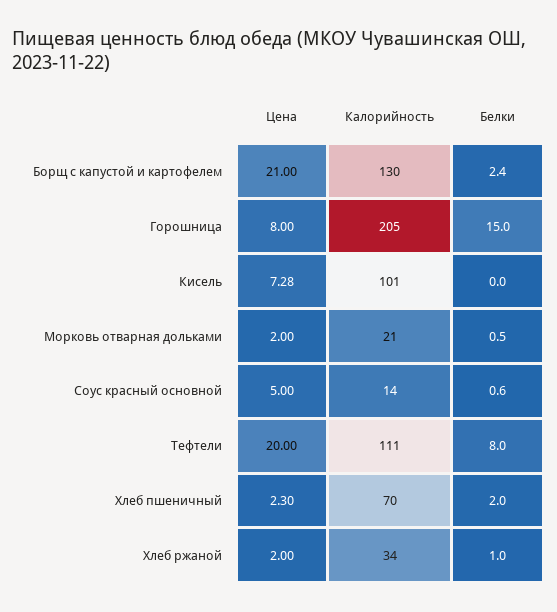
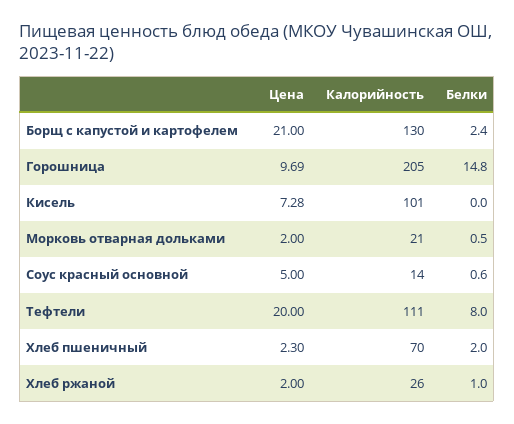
  {
    "Цена": {
      "Борщ с капустой и картофелем": 21,
-     "Горошница": 8,
+     "Горошница": 9.69,
      "Кисель": 7.28,
      "Морковь отварная дольками": 2,
      "Соус красный основной": 5,
      "Тефтели": 20,
      "Хлеб пшеничный": 2.3,
      "Хлеб ржаной": 2
    },
    "Калорийность": {
      "Борщ с капустой и картофелем": 130,
      "Горошница": 205,
      "Кисель": 101,
      "Морковь отварная дольками": 21,
      "Соус красный основной": 14,
      "Тефтели": 111,
      "Хлеб пшеничный": 70,
-     "Хлеб ржаной": 34
+     "Хлеб ржаной": 26
    },
    "Белки": {
      "Борщ с капустой и картофелем": 2.4,
-     "Горошница": 15,
+     "Горошница": 14.8,
      "Кисель": 0,
      "Морковь отварная дольками": 0.5,
      "Соус красный основной": 0.6,
      "Тефтели": 8,
      "Хлеб пшеничный": 2,
      "Хлеб ржаной": 1
    }
  }

